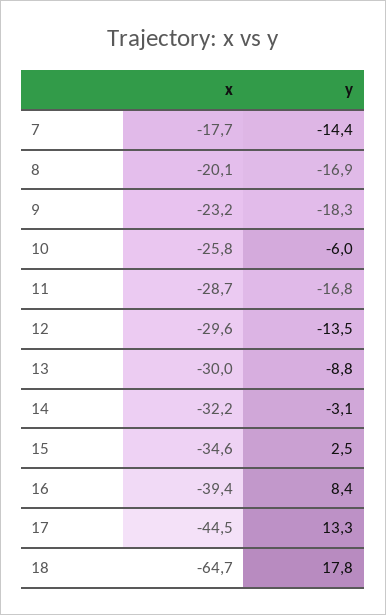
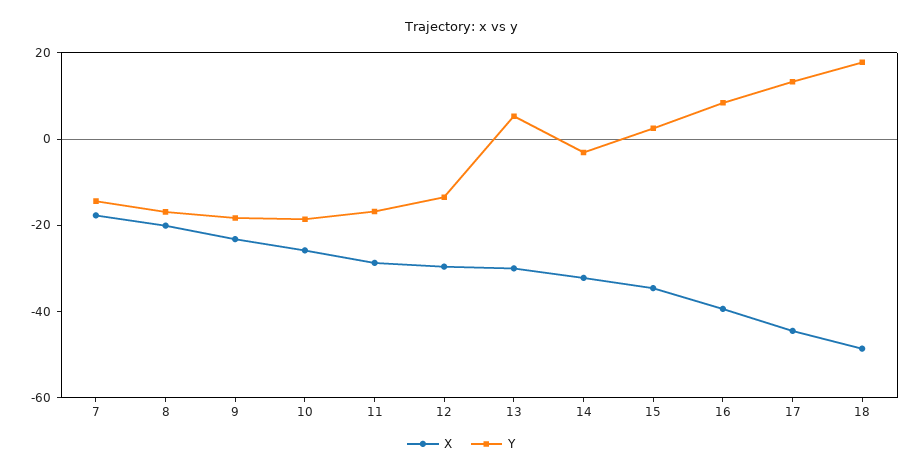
  {
    "x": {
      "7": -17.7,
      "8": -20.1,
      "9": -23.2,
      "10": -25.8,
      "11": -28.7,
      "12": -29.6,
      "13": -30,
      "14": -32.2,
      "15": -34.6,
      "16": -39.4,
      "17": -44.5,
-     "18": -64.7
+     "18": -50
    },
    "y": {
      "7": -14.4,
      "8": -16.9,
      "9": -18.3,
-     "10": -6,
+     "10": -20,
      "11": -16.8,
      "12": -13.5,
-     "13": -8.8,
+     "13": 5,
      "14": -3.1,
      "15": 2.5,
      "16": 8.4,
      "17": 13.3,
      "18": 17.8
    }
  }

